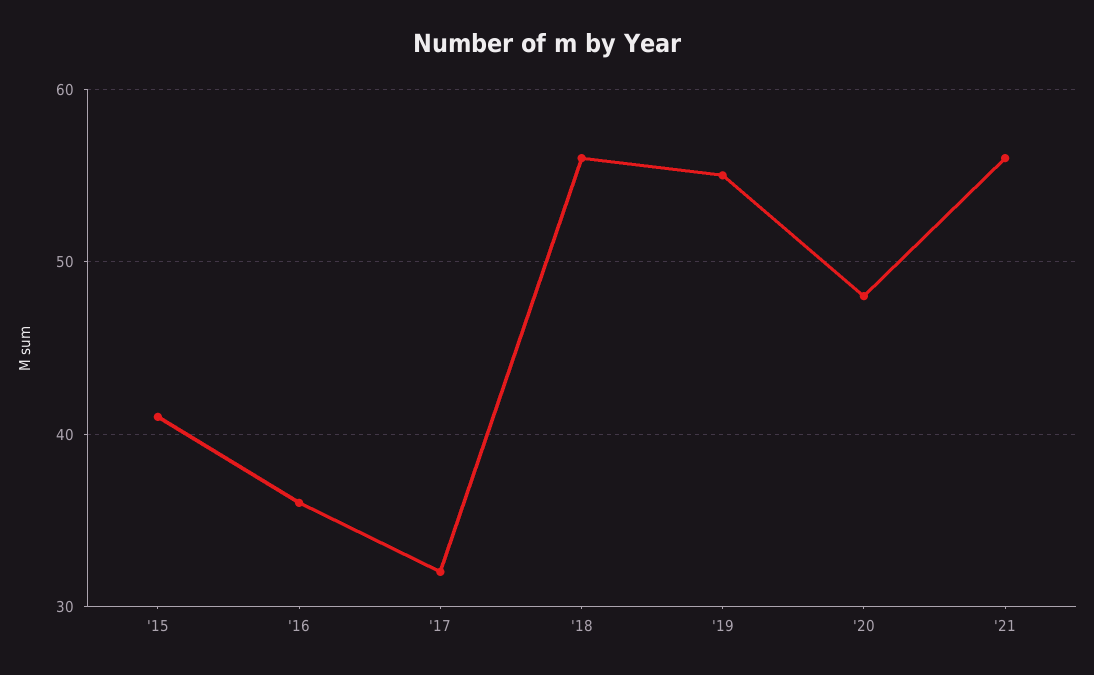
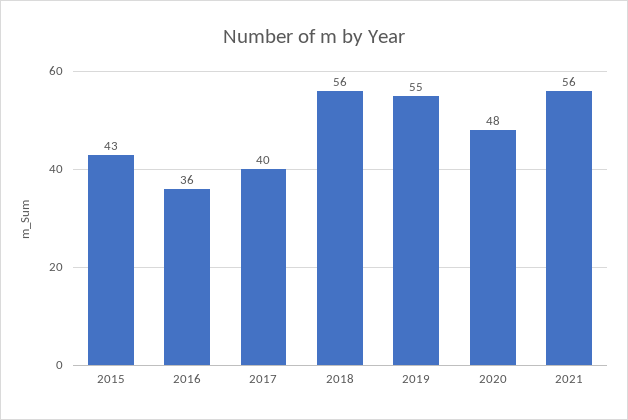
  {
-   "'15": 41,
+   "'15": 43,
    "'16": 36,
-   "'17": 32,
+   "'17": 40,
    "'18": 56,
    "'19": 55,
    "'20": 48,
    "'21": 56
  }

